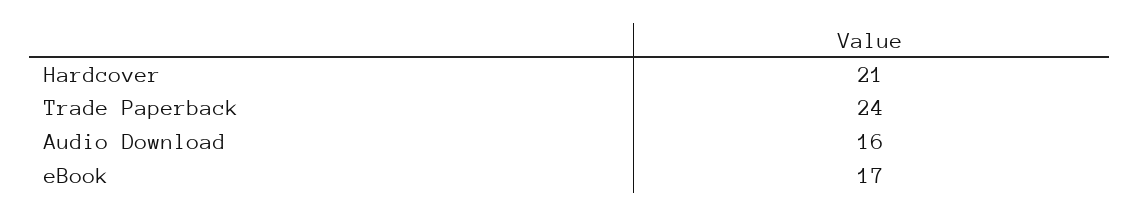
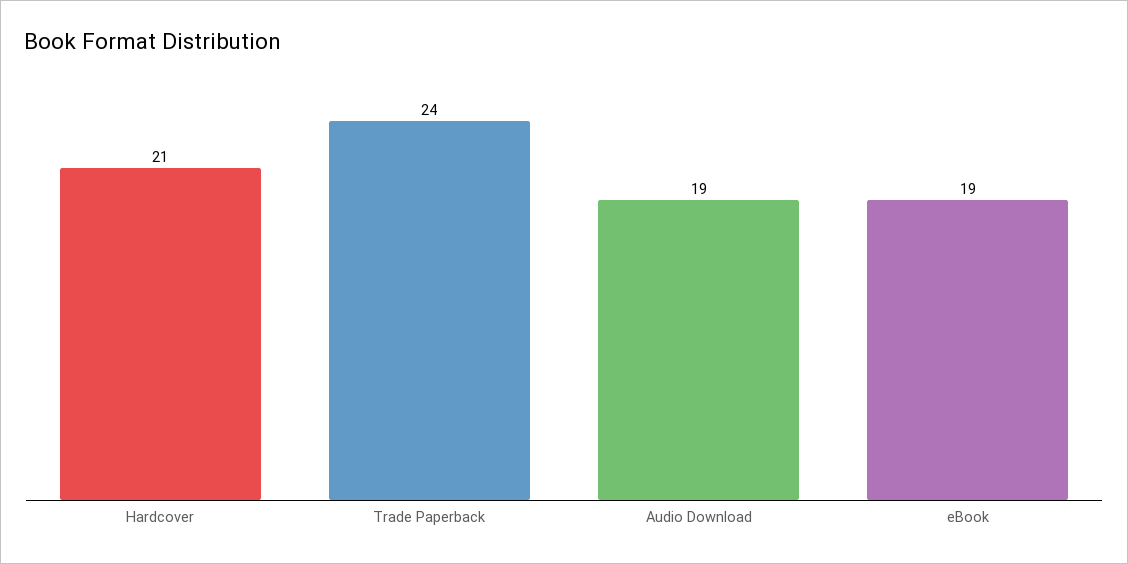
  {
    "Hardcover": 21,
    "Trade Paperback": 24,
-   "Audio Download": 16,
+   "Audio Download": 19,
-   "eBook": 17
+   "eBook": 19
  }

